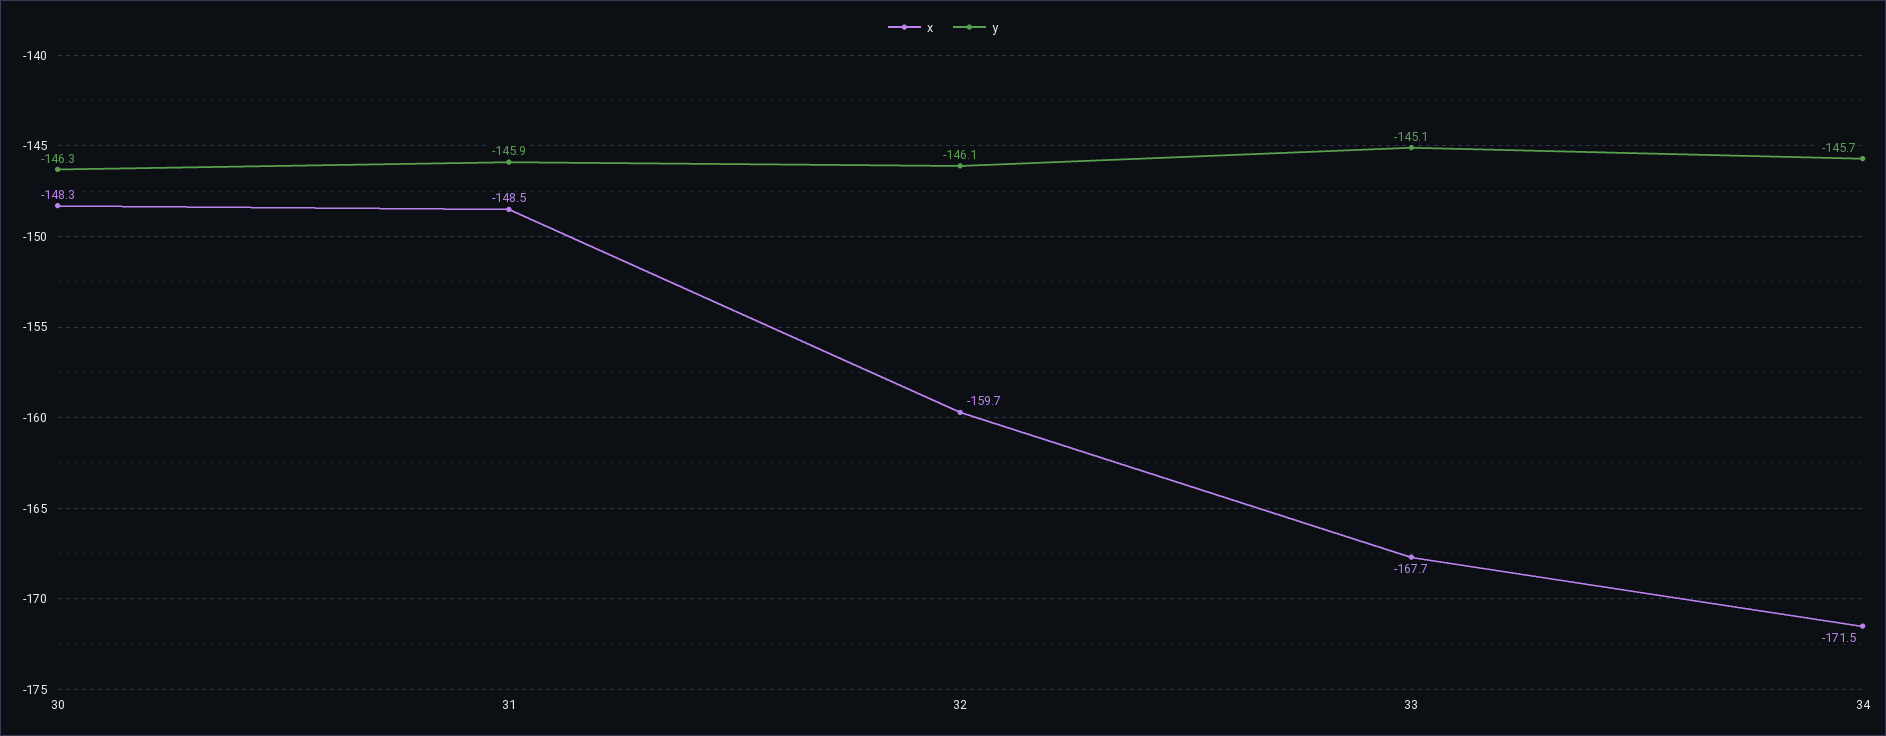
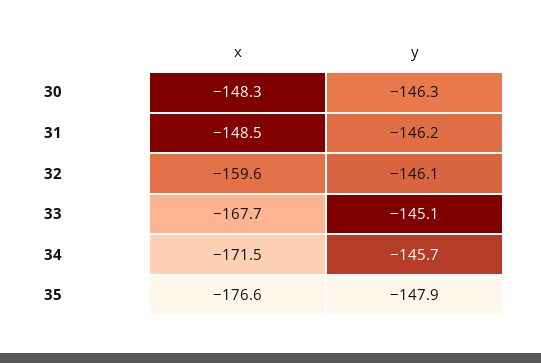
  {
    "x": {
      "30": -148.3,
      "31": -148.5,
-     "32": -159.7,
+     "32": -159.6,
      "33": -167.7,
-     "34": -171.5
+     "34": -171.5,
+     "35": -176.6
    },
    "y": {
      "30": -146.3,
-     "31": -145.9,
+     "31": -146.2,
      "32": -146.1,
      "33": -145.1,
-     "34": -145.7
+     "34": -145.7,
+     "35": -147.9
    }
  }

